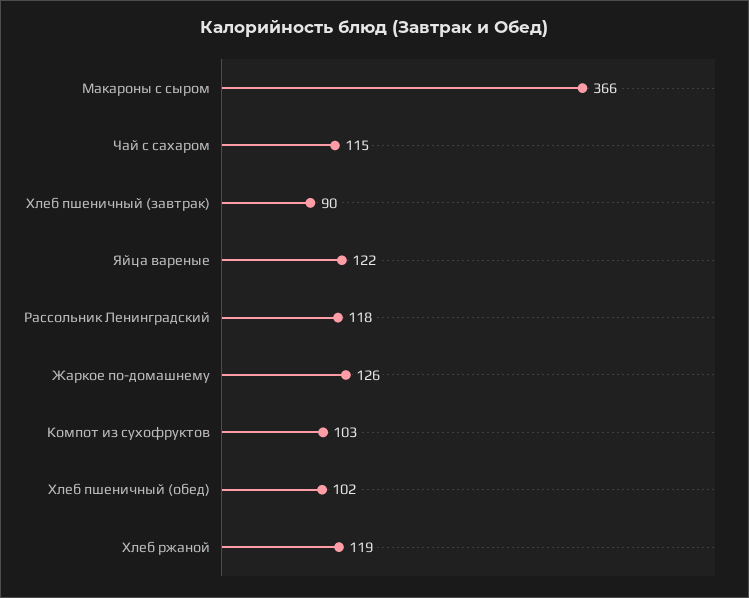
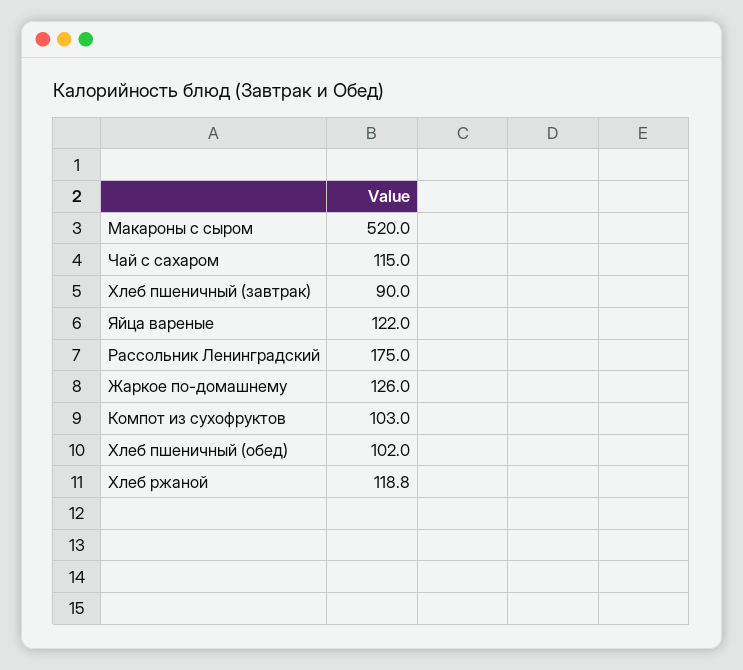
  {
-   "Макароны с сыром": 366,
+   "Макароны с сыром": 520,
    "Чай с сахаром": 115,
    "Хлеб пшеничный (завтрак)": 90,
    "Яйца вареные": 122,
-   "Рассольник Ленинградский": 118,
+   "Рассольник Ленинградский": 175,
    "Жаркое по-домашнему": 126,
    "Компот из сухофруктов": 103,
    "Хлеб пшеничный (обед)": 102,
    "Хлеб ржаной": 118.8
  }

